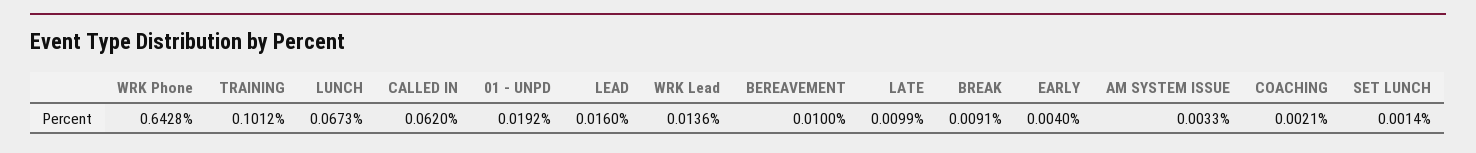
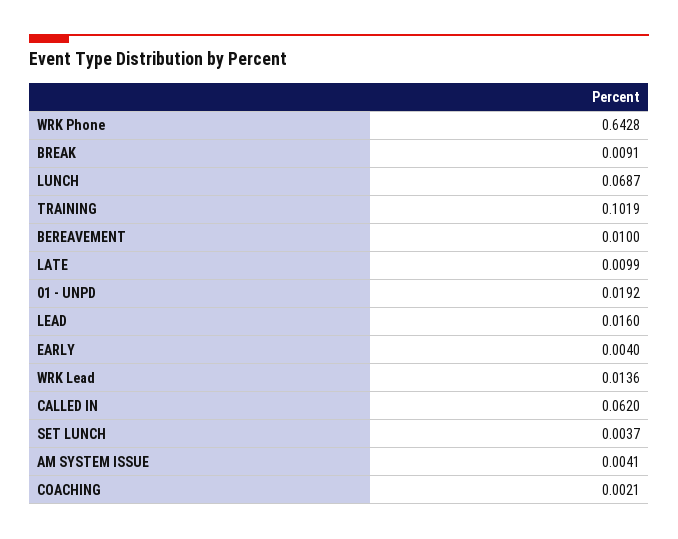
  {
    "WRK Phone": 0.6428,
-   "TRAINING": 0.1012,
+   "TRAINING": 0.1019,
-   "LUNCH": 0.0673,
+   "LUNCH": 0.0687,
    "CALLED IN": 0.062,
    "01 - UNPD": 0.0192,
    "LEAD": 0.016,
    "WRK Lead": 0.0136,
    "BEREAVEMENT": 0.01,
    "LATE": 0.0099,
    "BREAK": 0.0091,
    "EARLY": 0.004,
-   "AM SYSTEM ISSUE": 0.0033,
+   "AM SYSTEM ISSUE": 0.0041,
    "COACHING": 0.0021,
-   "SET LUNCH": 0.0014
+   "SET LUNCH": 0.0037
  }

